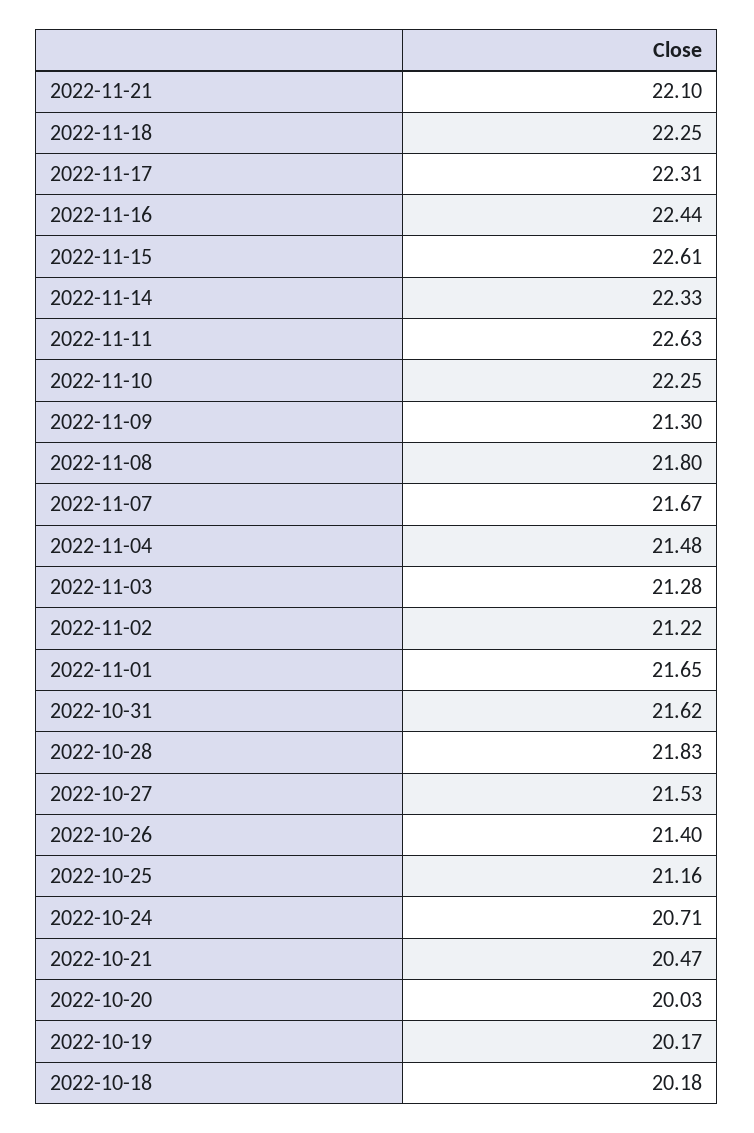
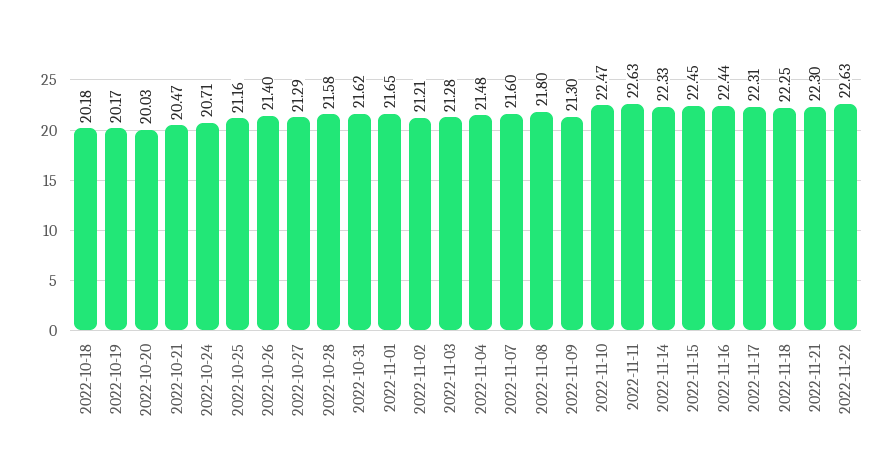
  {
-   "2022-11-21": 22.1,
+   "2022-11-21": 22.3,
    "2022-11-18": 22.25,
    "2022-11-17": 22.31,
    "2022-11-16": 22.44,
-   "2022-11-15": 22.61,
+   "2022-11-15": 22.45,
    "2022-11-14": 22.33,
    "2022-11-11": 22.63,
-   "2022-11-10": 22.25,
+   "2022-11-10": 22.47,
    "2022-11-09": 21.3,
    "2022-11-08": 21.8,
-   "2022-11-07": 21.67,
+   "2022-11-07": 21.6,
    "2022-11-04": 21.48,
    "2022-11-03": 21.28,
-   "2022-11-02": 21.22,
+   "2022-11-02": 21.21,
    "2022-11-01": 21.65,
    "2022-10-31": 21.62,
-   "2022-10-28": 21.83,
+   "2022-10-28": 21.58,
-   "2022-10-27": 21.53,
+   "2022-10-27": 21.29,
    "2022-10-26": 21.4,
    "2022-10-25": 21.16,
    "2022-10-24": 20.71,
    "2022-10-21": 20.47,
    "2022-10-20": 20.03,
    "2022-10-19": 20.17,
-   "2022-10-18": 20.18
+   "2022-10-18": 20.18,
+   "2022-11-22": 22.63
  }

